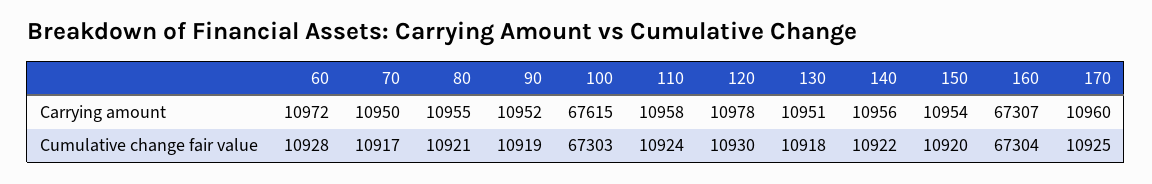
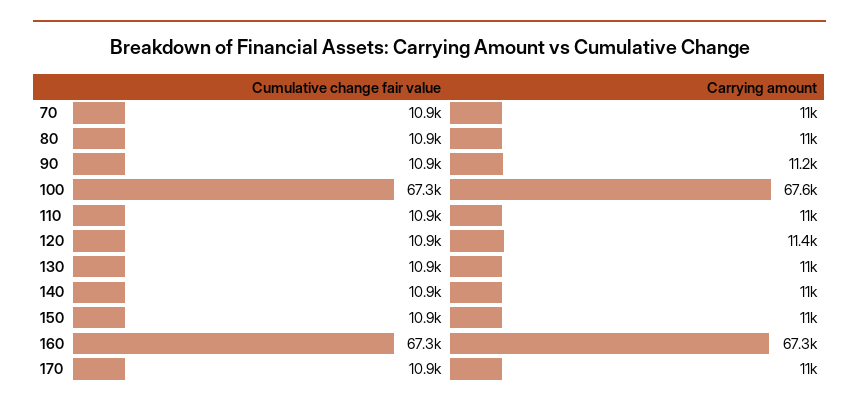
  {
-   "60": {
-     "Carrying amount": 10972,
-     "Cumulative change fair value": 10928
-   },
    "70": {
      "Carrying amount": 10950,
      "Cumulative change fair value": 10917
    },
    "80": {
      "Carrying amount": 10955,
      "Cumulative change fair value": 10921
    },
    "90": {
-     "Carrying amount": 10952,
+     "Carrying amount": 11200,
      "Cumulative change fair value": 10919
    },
    "100": {
      "Carrying amount": 67615,
      "Cumulative change fair value": 67303
    },
    "110": {
      "Carrying amount": 10958,
      "Cumulative change fair value": 10924
    },
    "120": {
-     "Carrying amount": 10978,
+     "Carrying amount": 11400,
      "Cumulative change fair value": 10930
    },
    "130": {
      "Carrying amount": 10951,
      "Cumulative change fair value": 10918
    },
    "140": {
      "Carrying amount": 10956,
      "Cumulative change fair value": 10922
    },
    "150": {
      "Carrying amount": 10954,
      "Cumulative change fair value": 10920
    },
    "160": {
      "Carrying amount": 67307,
      "Cumulative change fair value": 67304
    },
    "170": {
      "Carrying amount": 10960,
      "Cumulative change fair value": 10925
    }
  }

